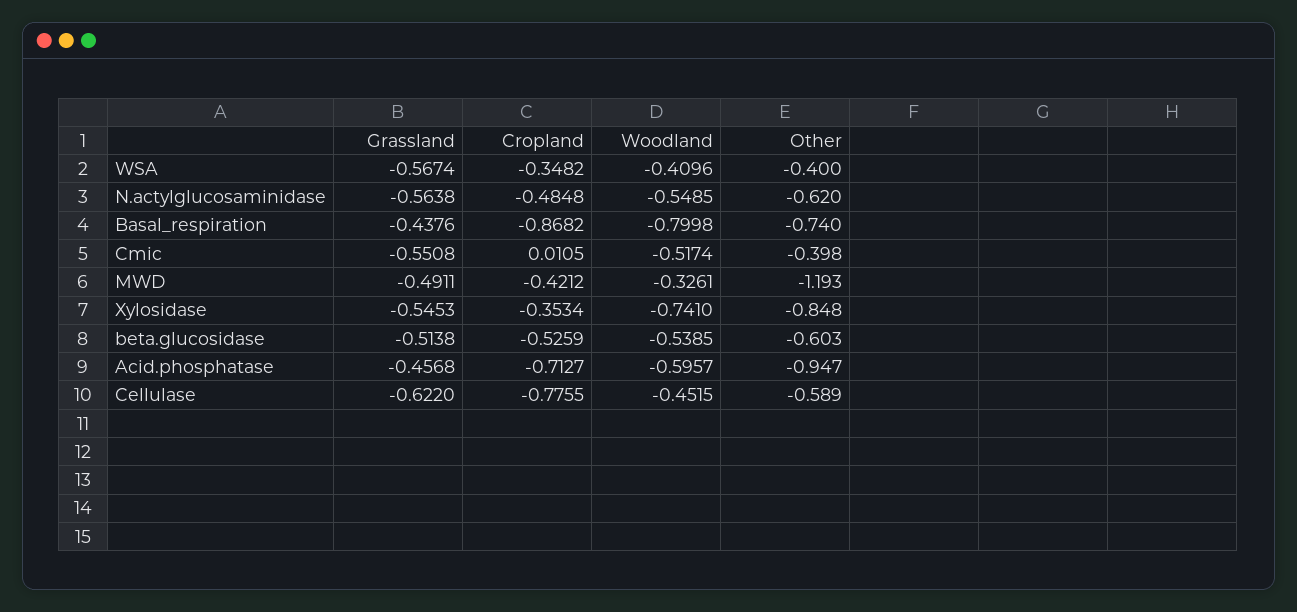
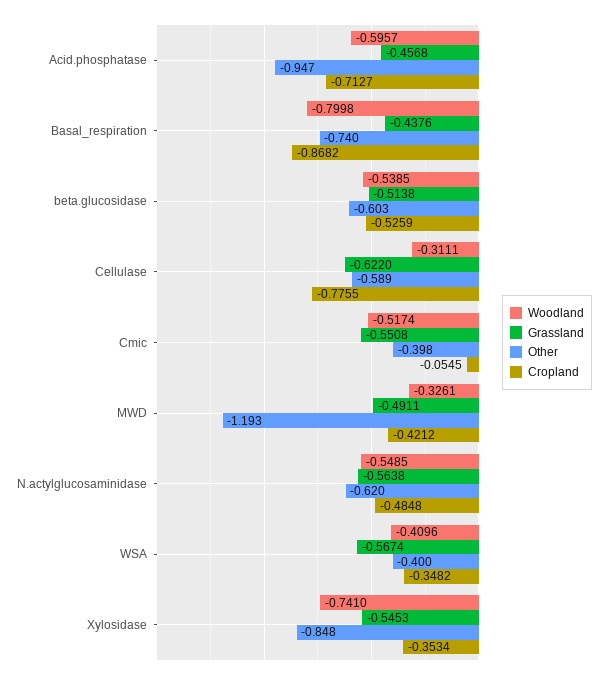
  {
    "Grassland": {
      "WSA": -0.5674,
      "N.actylglucosaminidase": -0.5638,
      "Basal_respiration": -0.4376,
      "Cmic": -0.5508,
      "MWD": -0.4911,
      "Xylosidase": -0.5453,
      "beta.glucosidase": -0.5138,
      "Acid.phosphatase": -0.4568,
      "Cellulase": -0.622
    },
    "Cropland": {
      "WSA": -0.3482,
      "N.actylglucosaminidase": -0.4848,
      "Basal_respiration": -0.8682,
-     "Cmic": 0.0105,
+     "Cmic": -0.0545,
      "MWD": -0.4212,
      "Xylosidase": -0.3534,
      "beta.glucosidase": -0.5259,
      "Acid.phosphatase": -0.7127,
      "Cellulase": -0.7755
    },
    "Woodland": {
      "WSA": -0.4096,
      "N.actylglucosaminidase": -0.5485,
      "Basal_respiration": -0.7998,
      "Cmic": -0.5174,
      "MWD": -0.3261,
      "Xylosidase": -0.741,
      "beta.glucosidase": -0.5385,
      "Acid.phosphatase": -0.5957,
-     "Cellulase": -0.4515
+     "Cellulase": -0.3111
    },
    "Other": {
      "WSA": -0.4,
      "N.actylglucosaminidase": -0.62,
      "Basal_respiration": -0.74,
      "Cmic": -0.398,
      "MWD": -1.193,
      "Xylosidase": -0.848,
      "beta.glucosidase": -0.603,
      "Acid.phosphatase": -0.947,
      "Cellulase": -0.589
    }
  }

